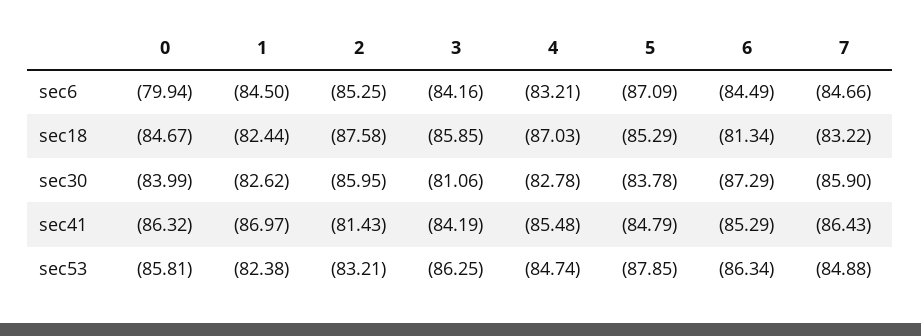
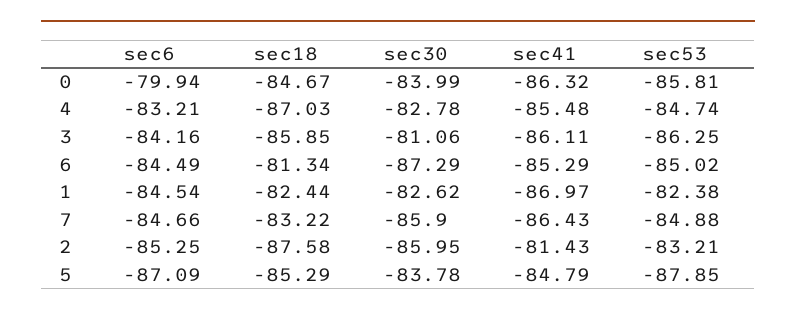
  {
    "0": {
      "sec6": -79.94,
      "sec18": -84.67,
      "sec30": -83.99,
      "sec41": -86.32,
      "sec53": -85.81
    },
    "1": {
-     "sec6": -84.5,
+     "sec6": -84.54,
      "sec18": -82.44,
      "sec30": -82.62,
      "sec41": -86.97,
      "sec53": -82.38
    },
    "2": {
      "sec6": -85.25,
      "sec18": -87.58,
      "sec30": -85.95,
      "sec41": -81.43,
      "sec53": -83.21
    },
    "3": {
      "sec6": -84.16,
      "sec18": -85.85,
      "sec30": -81.06,
-     "sec41": -84.19,
+     "sec41": -86.11,
      "sec53": -86.25
    },
    "4": {
      "sec6": -83.21,
      "sec18": -87.03,
      "sec30": -82.78,
      "sec41": -85.48,
      "sec53": -84.74
    },
    "5": {
      "sec6": -87.09,
      "sec18": -85.29,
      "sec30": -83.78,
      "sec41": -84.79,
      "sec53": -87.85
    },
    "6": {
      "sec6": -84.49,
      "sec18": -81.34,
      "sec30": -87.29,
      "sec41": -85.29,
-     "sec53": -86.34
+     "sec53": -85.02
    },
    "7": {
      "sec6": -84.66,
      "sec18": -83.22,
      "sec30": -85.9,
      "sec41": -86.43,
      "sec53": -84.88
    }
  }

